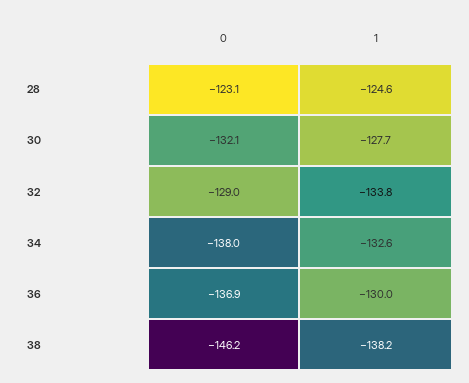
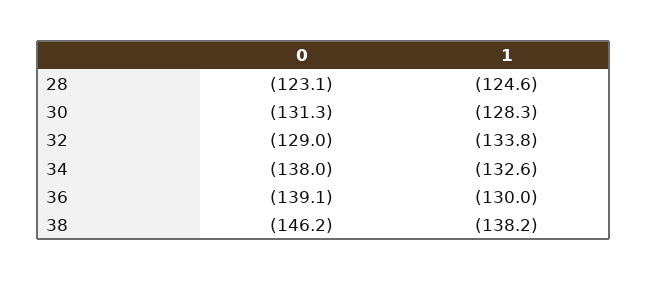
  {
    "0": {
      "28": -123.1,
-     "30": -132.1,
+     "30": -131.3,
      "32": -129,
      "34": -138,
-     "36": -136.9,
+     "36": -139.1,
      "38": -146.2
    },
    "1": {
      "28": -124.6,
-     "30": -127.7,
+     "30": -128.3,
      "32": -133.8,
      "34": -132.6,
      "36": -130,
      "38": -138.2
    }
  }

